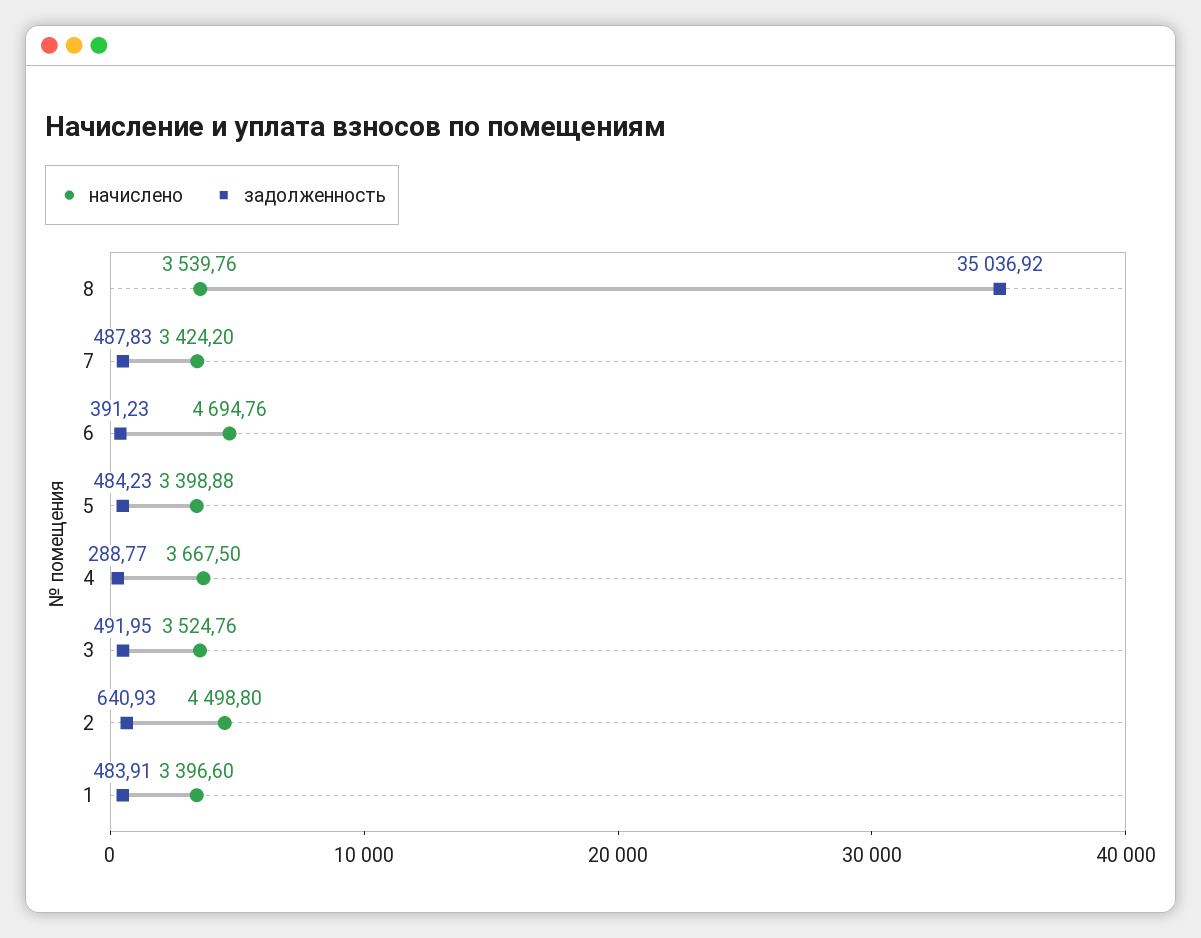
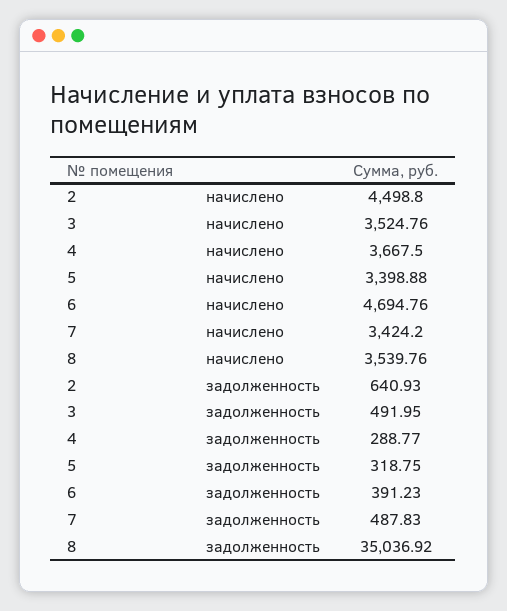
  {
    "начислено": {
      "8": 3539.76,
      "7": 3424.2,
      "6": 4694.76,
      "5": 3398.88,
      "4": 3667.5,
      "3": 3524.76,
-     "2": 4498.8,
+     "2": 4498.8
-     "1": 3396.6
    },
    "задолженность": {
      "8": 35036.92,
      "7": 487.83,
      "6": 391.23,
-     "5": 484.23,
+     "5": 318.75,
      "4": 288.77,
      "3": 491.95,
-     "2": 640.93,
+     "2": 640.93
-     "1": 483.91
    }
  }

